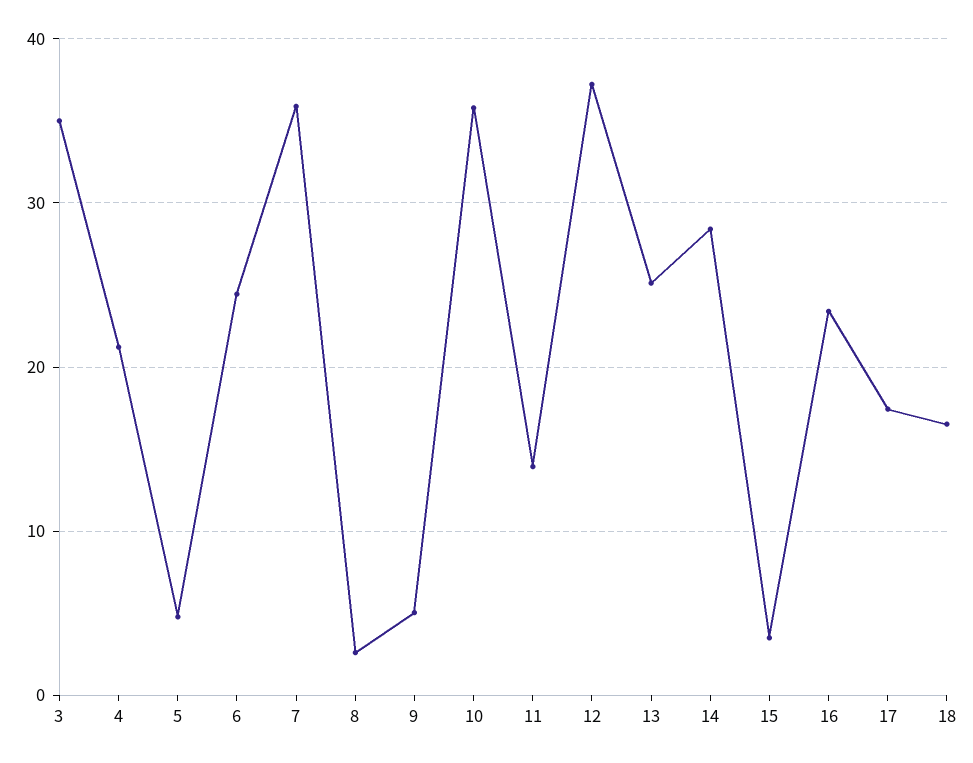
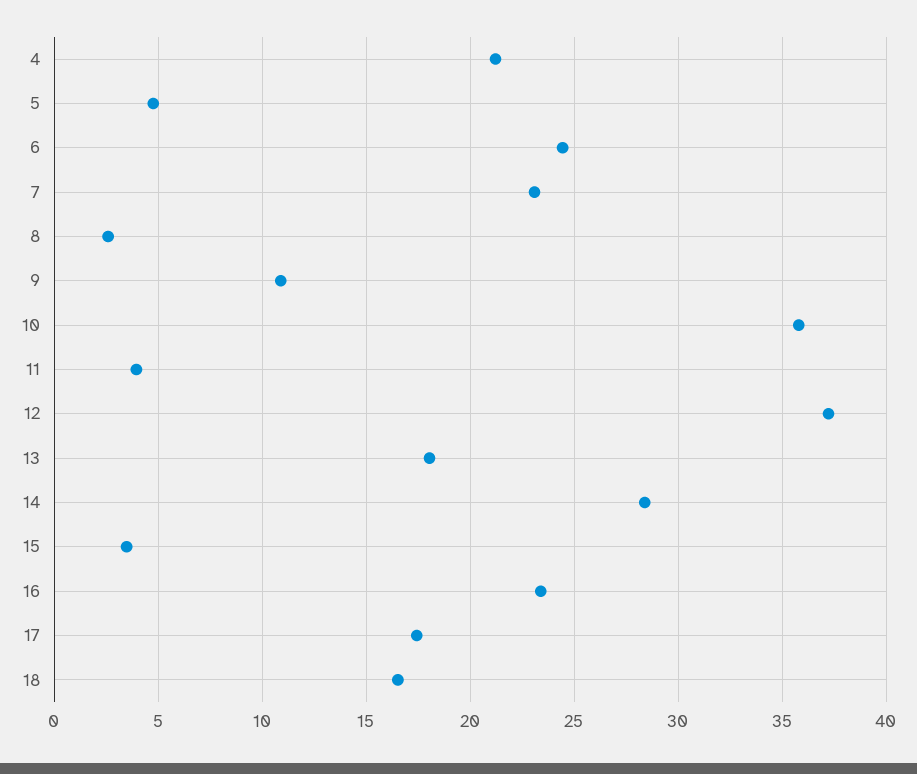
  {
-   "3": 35,
    "4": 21,
    "5": 5,
    "6": 24.5,
-   "7": 36,
+   "7": 23,
    "8": 2.5,
-   "9": 5,
+   "9": 11,
    "10": 36,
-   "11": 14,
+   "11": 4,
    "12": 37,
-   "13": 25,
+   "13": 18,
    "14": 28.5,
    "15": 3.5,
    "16": 23.5,
    "17": 17.5,
    "18": 16.5
  }

